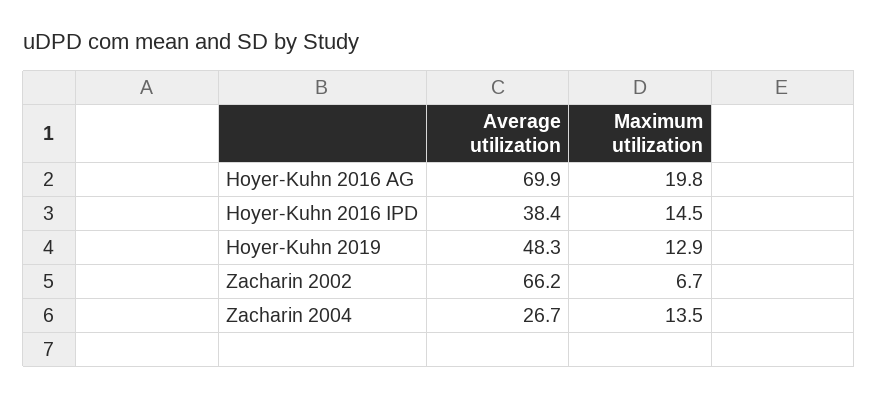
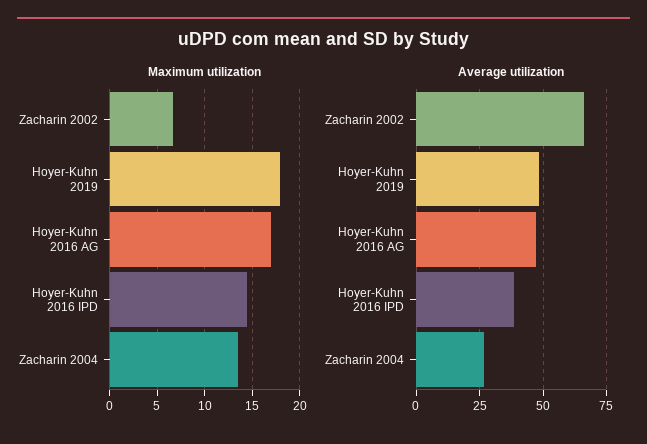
  {
    "Average utilization": {
-     "Hoyer-Kuhn 2016 AG": 69.9,
+     "Hoyer-Kuhn 2016 AG": 47.5,
      "Hoyer-Kuhn 2016 IPD": 38.4,
      "Hoyer-Kuhn 2019": 48.3,
      "Zacharin 2002": 66.2,
      "Zacharin 2004": 26.7
    },
    "Maximum utilization": {
-     "Hoyer-Kuhn 2016 AG": 19.8,
+     "Hoyer-Kuhn 2016 AG": 17,
      "Hoyer-Kuhn 2016 IPD": 14.5,
-     "Hoyer-Kuhn 2019": 12.9,
+     "Hoyer-Kuhn 2019": 18,
      "Zacharin 2002": 6.7,
      "Zacharin 2004": 13.5
    }
  }

